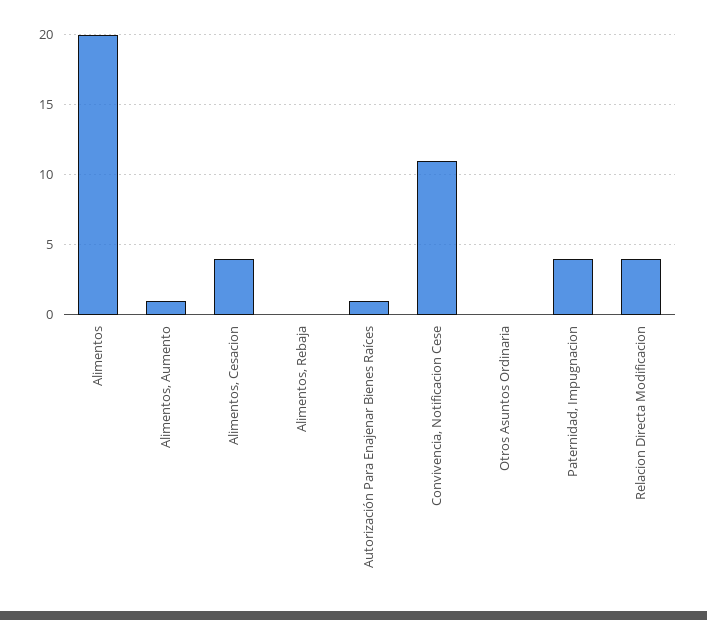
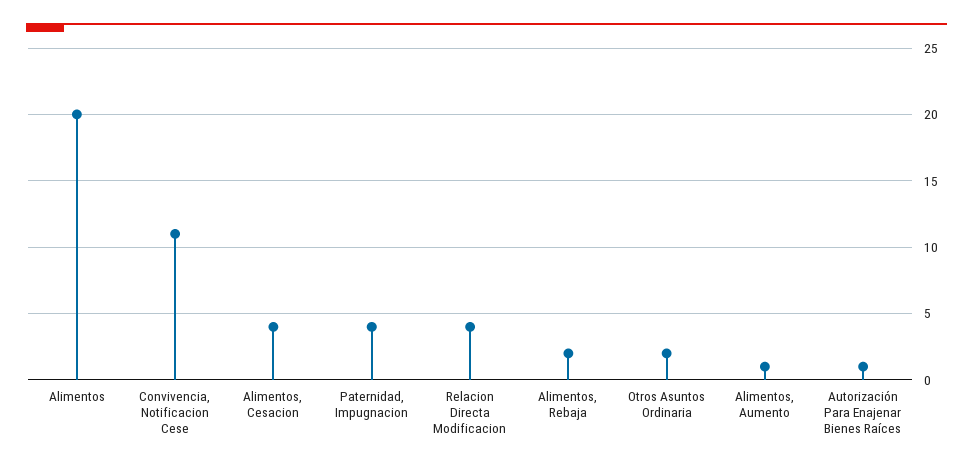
  {
    "Alimentos": 20,
    "Alimentos, Aumento": 1,
    "Alimentos, Cesacion": 4,
-   "Alimentos, Rebaja": 0,
+   "Alimentos, Rebaja": 2,
    "Autorización Para Enajenar Bienes Raíces": 1,
    "Convivencia, Notificacion Cese": 11,
-   "Otros Asuntos Ordinaria": 0,
+   "Otros Asuntos Ordinaria": 2,
    "Paternidad, Impugnacion": 4,
    "Relacion Directa Modificacion": 4
  }

